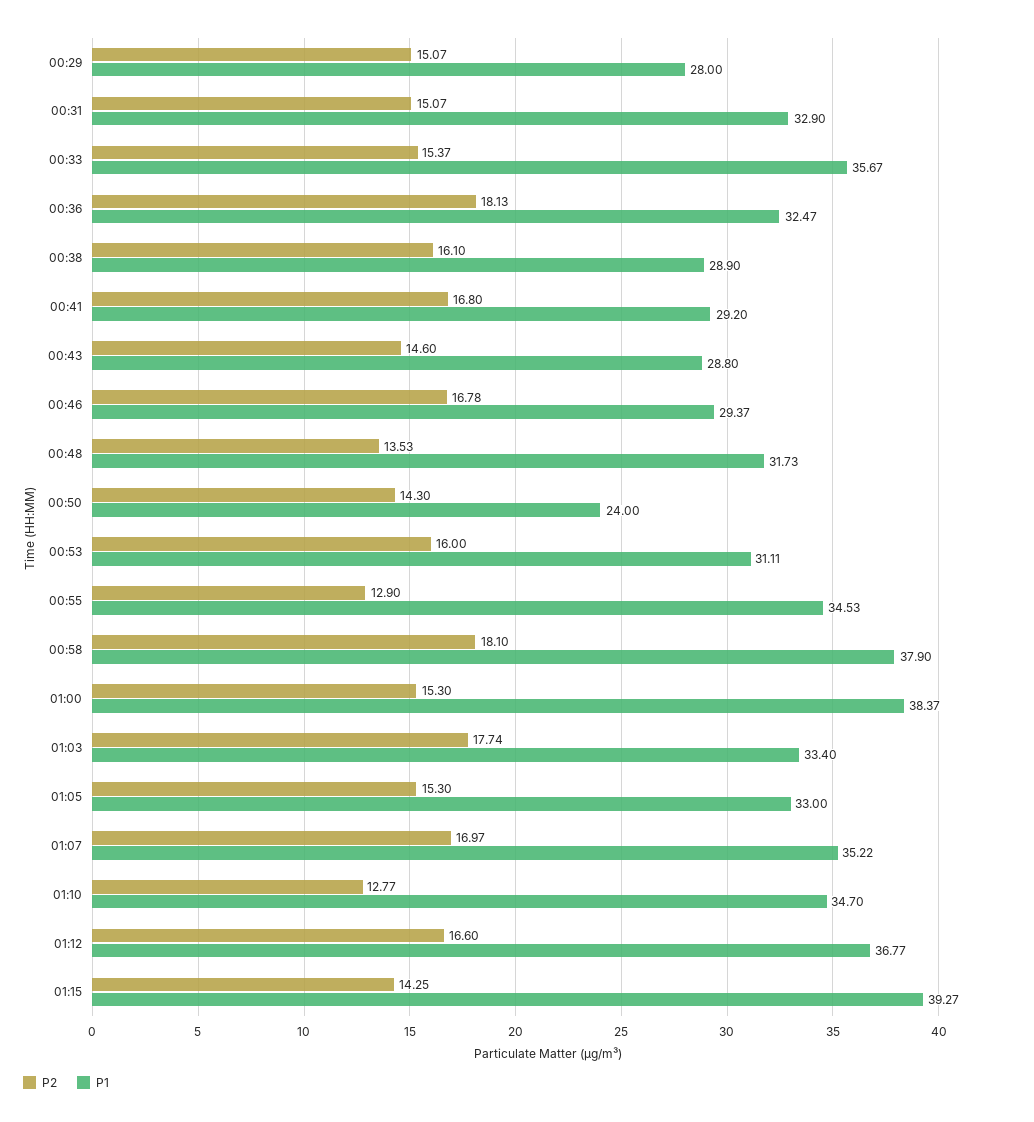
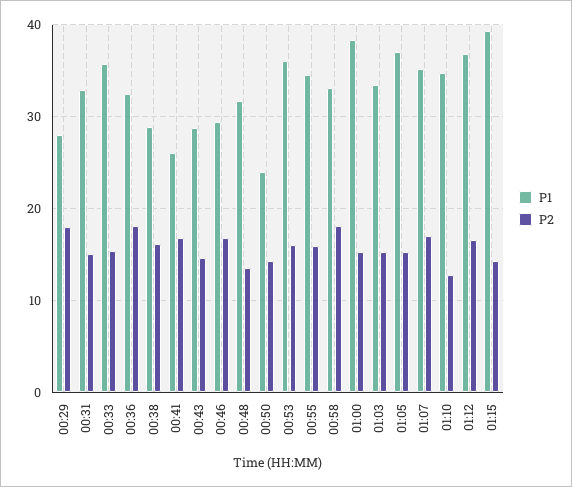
  {
    "P2": {
-     "00:29": 15.07,
+     "00:29": 18,
      "00:31": 15.07,
      "00:33": 15.37,
      "00:36": 18.13,
      "00:38": 16.1,
      "00:41": 16.8,
      "00:43": 14.6,
      "00:46": 16.78,
      "00:48": 13.53,
      "00:50": 14.3,
      "00:53": 16,
-     "00:55": 12.9,
+     "00:55": 16,
      "00:58": 18.1,
      "01:00": 15.3,
-     "01:03": 17.74,
+     "01:03": 15,
      "01:05": 15.3,
      "01:07": 16.97,
      "01:10": 12.77,
      "01:12": 16.6,
      "01:15": 14.25
    },
    "P1": {
      "00:29": 28,
      "00:31": 32.9,
      "00:33": 35.67,
      "00:36": 32.47,
      "00:38": 28.9,
-     "00:41": 29.2,
+     "00:41": 26,
      "00:43": 28.8,
      "00:46": 29.37,
      "00:48": 31.73,
      "00:50": 24,
-     "00:53": 31.11,
+     "00:53": 36,
      "00:55": 34.53,
-     "00:58": 37.9,
+     "00:58": 33,
      "01:00": 38.37,
      "01:03": 33.4,
-     "01:05": 33,
+     "01:05": 37,
      "01:07": 35.22,
      "01:10": 34.7,
      "01:12": 36.77,
      "01:15": 39.27
    }
  }

